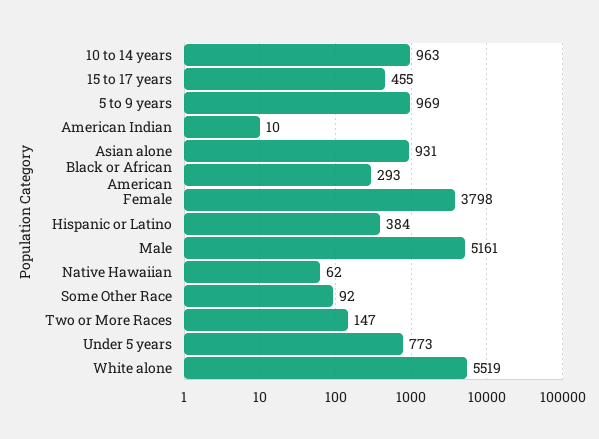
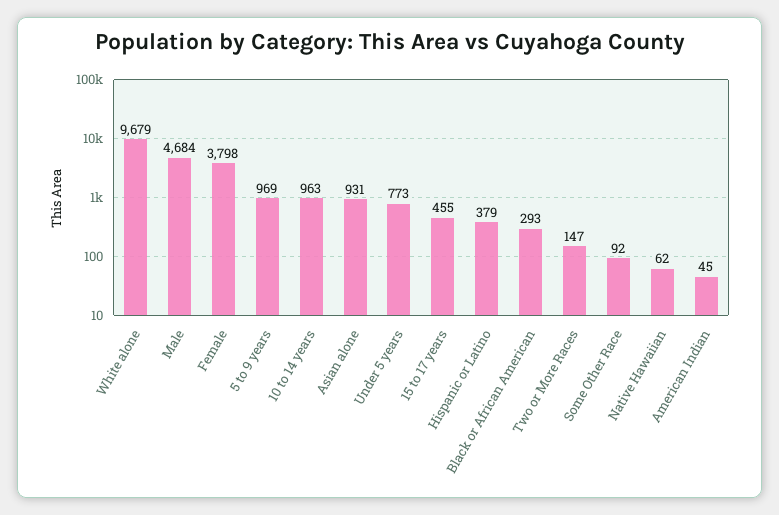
  {
    "10 to 14 years": 963,
    "15 to 17 years": 455,
    "5 to 9 years": 969,
-   "American Indian": 10,
+   "American Indian": 45,
    "Asian alone": 931,
    "Black or African American": 293,
    "Female": 3798,
-   "Hispanic or Latino": 384,
+   "Hispanic or Latino": 379,
-   "Male": 5161,
+   "Male": 4684,
    "Native Hawaiian": 62,
    "Some Other Race": 92,
    "Two or More Races": 147,
    "Under 5 years": 773,
-   "White alone": 5519
+   "White alone": 9679
  }

